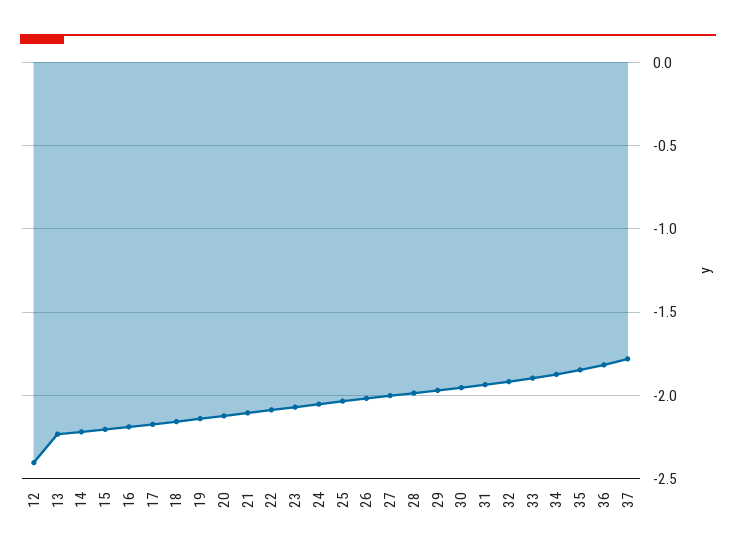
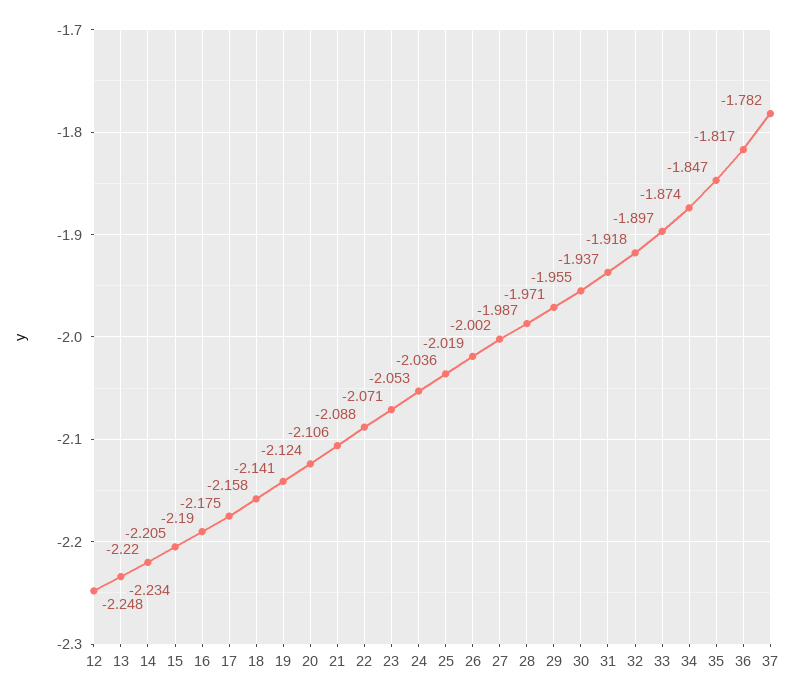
  {
-   "12": -2.4,
+   "12": -2.248,
    "13": -2.234,
    "14": -2.22,
    "15": -2.205,
    "16": -2.19,
    "17": -2.175,
    "18": -2.158,
    "19": -2.141,
    "20": -2.124,
    "21": -2.106,
    "22": -2.088,
    "23": -2.071,
    "24": -2.053,
    "25": -2.036,
    "26": -2.019,
    "27": -2.002,
    "28": -1.987,
    "29": -1.971,
    "30": -1.955,
    "31": -1.937,
    "32": -1.918,
    "33": -1.897,
    "34": -1.874,
    "35": -1.847,
    "36": -1.817,
    "37": -1.782
  }

